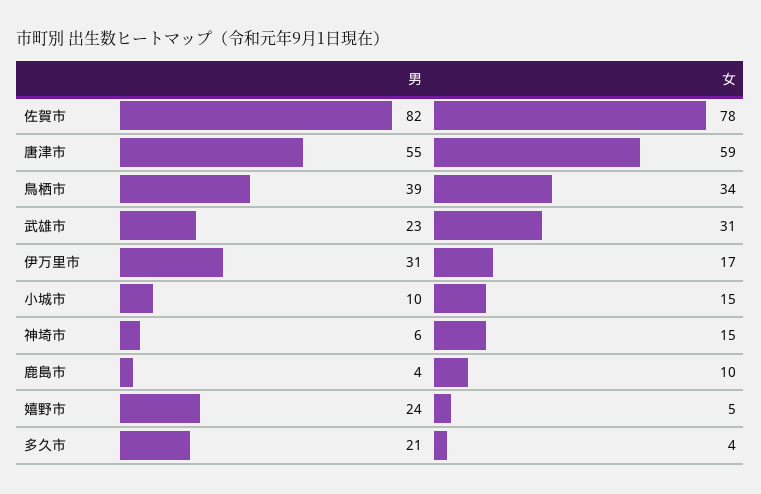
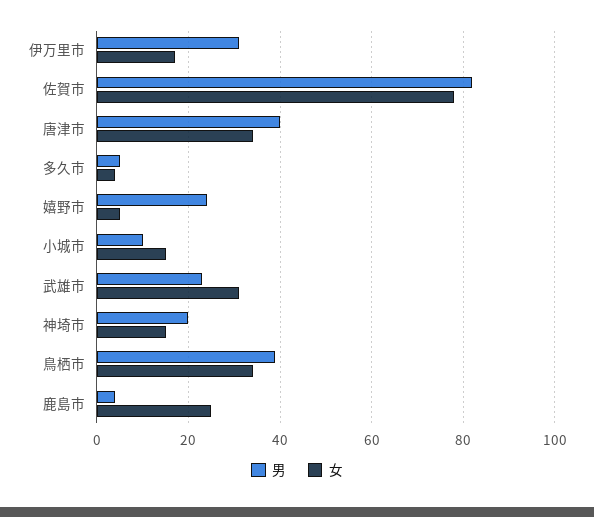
  {
    "男": {
      "佐賀市": 82,
-     "唐津市": 55,
+     "唐津市": 40,
      "鳥栖市": 39,
      "武雄市": 23,
      "伊万里市": 31,
      "小城市": 10,
-     "神埼市": 6,
+     "神埼市": 20,
      "鹿島市": 4,
      "嬉野市": 24,
-     "多久市": 21
+     "多久市": 5
    },
    "女": {
      "佐賀市": 78,
-     "唐津市": 59,
+     "唐津市": 35,
      "鳥栖市": 34,
      "武雄市": 31,
      "伊万里市": 17,
      "小城市": 15,
      "神埼市": 15,
-     "鹿島市": 10,
+     "鹿島市": 25,
      "嬉野市": 5,
      "多久市": 4
    }
  }

